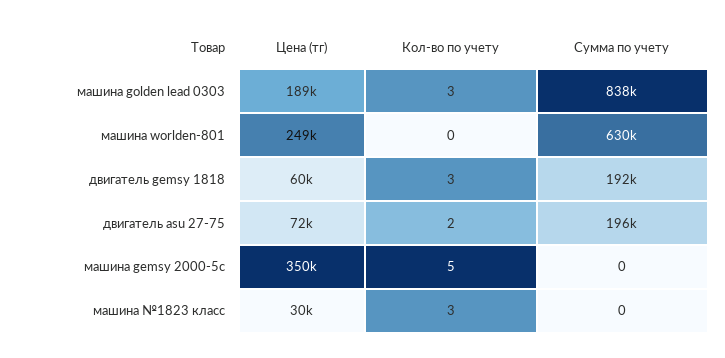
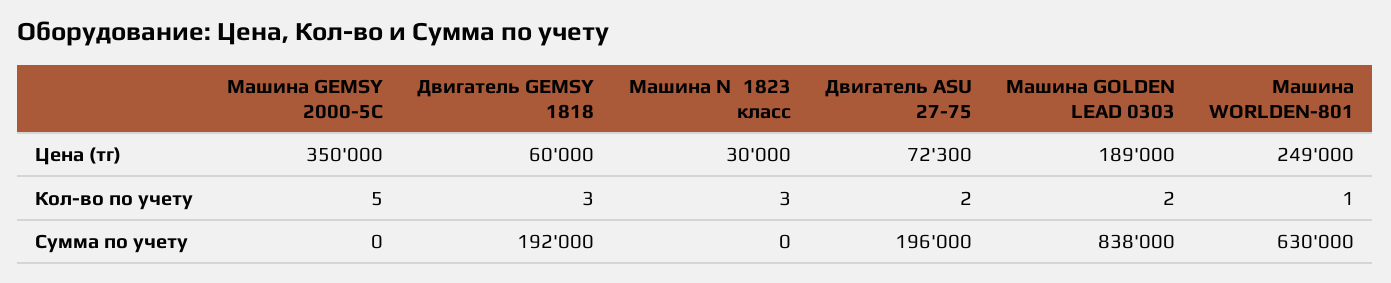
  {
    "Цена (тг)": {
      "машина golden lead 0303": 189000,
      "машина worlden-801": 249000,
      "двигатель gemsy 1818": 60000,
      "двигатель asu 27-75": 72300,
      "машина gemsy 2000-5с": 350000,
      "машина №1823 класс": 30000
    },
    "Кол-во по учету": {
-     "машина golden lead 0303": 3,
+     "машина golden lead 0303": 2,
-     "машина worlden-801": 0,
+     "машина worlden-801": 1,
      "двигатель gemsy 1818": 3,
      "двигатель asu 27-75": 2,
      "машина gemsy 2000-5с": 5,
      "машина №1823 класс": 3
    },
    "Сумма по учету": {
      "машина golden lead 0303": 838000,
      "машина worlden-801": 630000,
      "двигатель gemsy 1818": 192000,
      "двигатель asu 27-75": 196000,
      "машина gemsy 2000-5с": 0,
      "машина №1823 класс": 0
    }
  }

